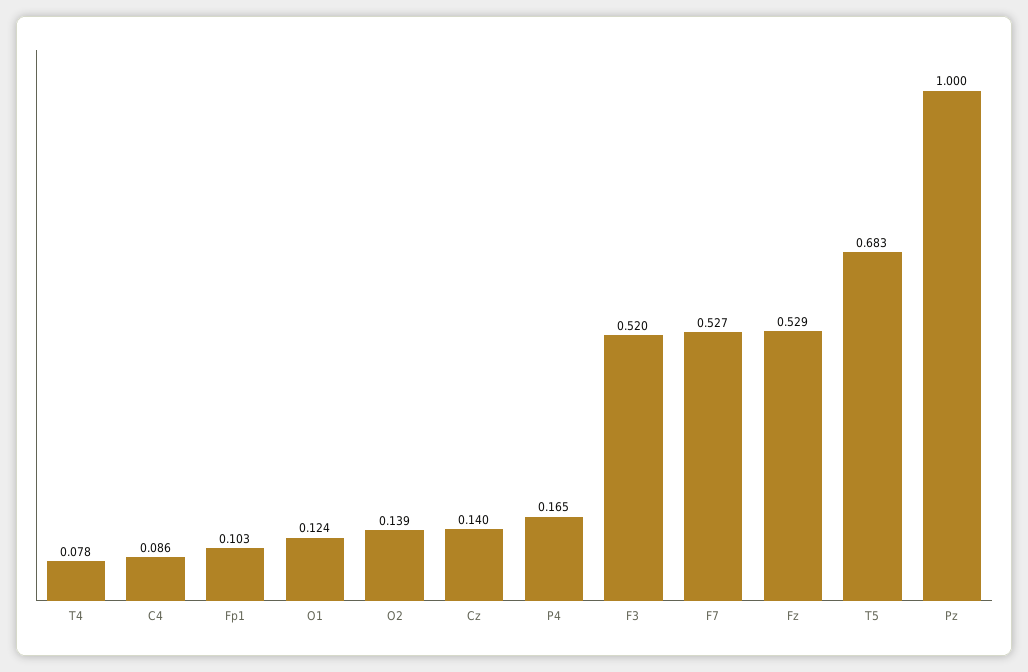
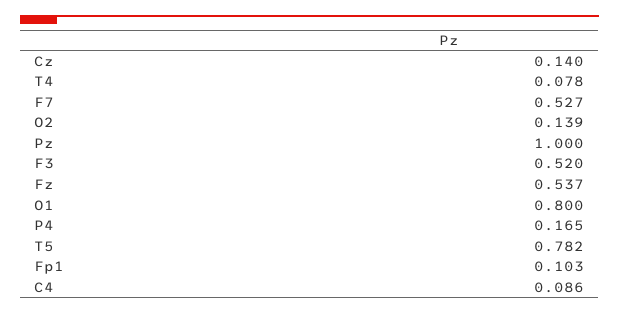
  {
    "T4": 0.078,
    "C4": 0.086,
    "Fp1": 0.103,
-   "O1": 0.124,
+   "O1": 0.8,
    "O2": 0.139,
    "Cz": 0.14,
    "P4": 0.165,
    "F3": 0.52,
    "F7": 0.527,
-   "Fz": 0.529,
+   "Fz": 0.537,
-   "T5": 0.683,
+   "T5": 0.782,
    "Pz": 1
  }

